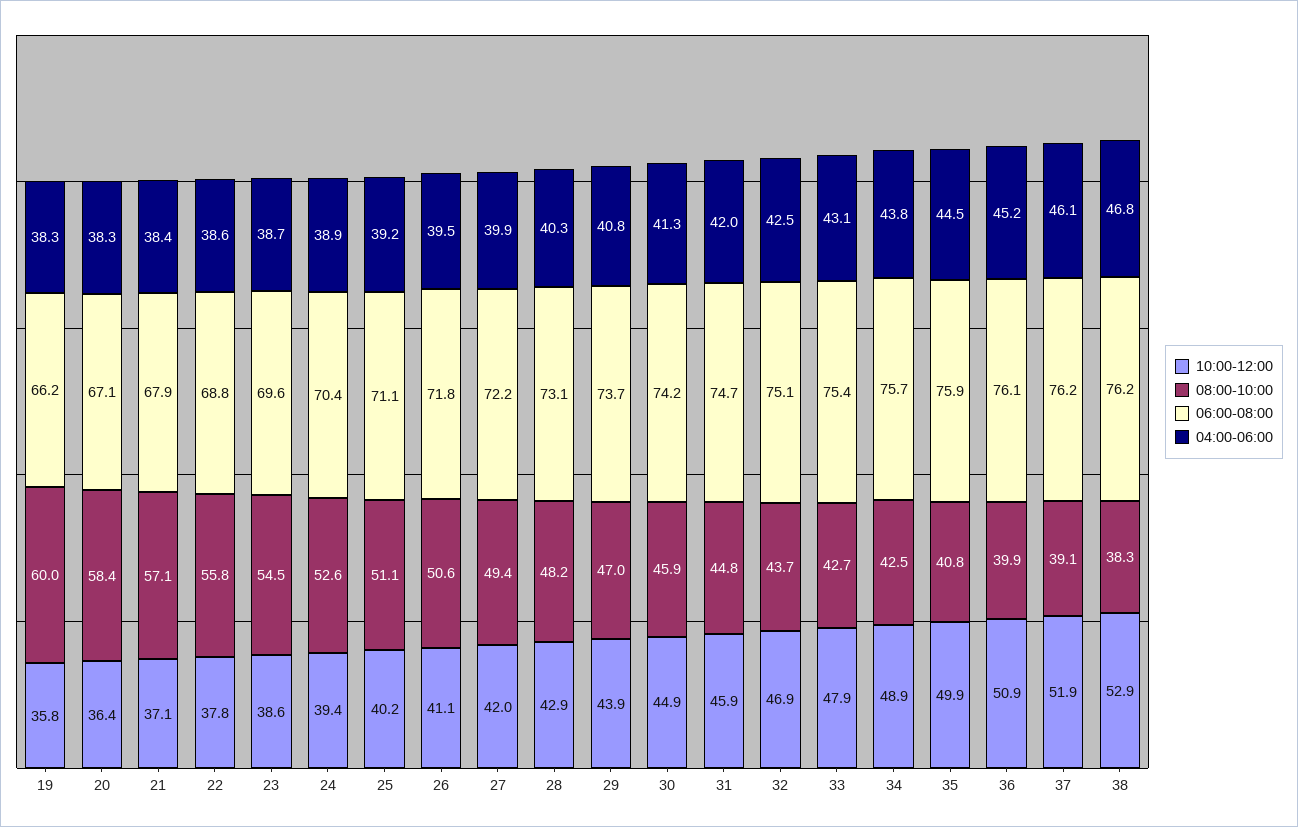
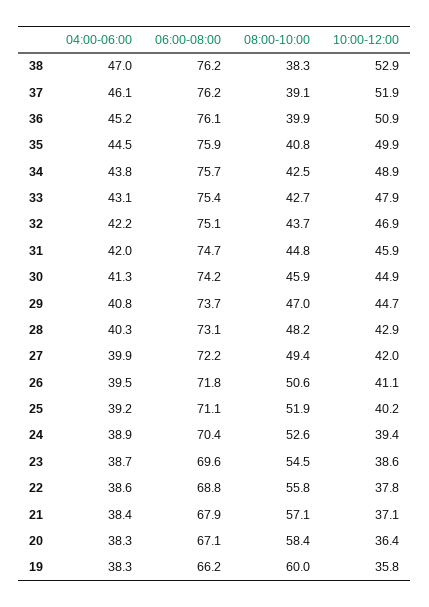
  {
    "10:00-12:00": {
      "19": 35.8,
      "20": 36.4,
      "21": 37.1,
      "22": 37.8,
      "23": 38.6,
      "24": 39.4,
      "25": 40.2,
      "26": 41.1,
      "27": 42,
      "28": 42.9,
-     "29": 43.9,
+     "29": 44.7,
      "30": 44.9,
      "31": 45.9,
      "32": 46.9,
      "33": 47.9,
      "34": 48.9,
      "35": 49.9,
      "36": 50.9,
      "37": 51.9,
      "38": 52.9
    },
    "08:00-10:00": {
      "19": 60,
      "20": 58.4,
      "21": 57.1,
      "22": 55.8,
      "23": 54.5,
      "24": 52.6,
-     "25": 51.1,
+     "25": 51.9,
      "26": 50.6,
      "27": 49.4,
      "28": 48.2,
      "29": 47,
      "30": 45.9,
      "31": 44.8,
      "32": 43.7,
      "33": 42.7,
      "34": 42.5,
      "35": 40.8,
      "36": 39.9,
      "37": 39.1,
      "38": 38.3
    },
    "06:00-08:00": {
      "19": 66.2,
      "20": 67.1,
      "21": 67.9,
      "22": 68.8,
      "23": 69.6,
      "24": 70.4,
      "25": 71.1,
      "26": 71.8,
      "27": 72.2,
      "28": 73.1,
      "29": 73.7,
      "30": 74.2,
      "31": 74.7,
      "32": 75.1,
      "33": 75.4,
      "34": 75.7,
      "35": 75.9,
      "36": 76.1,
      "37": 76.2,
      "38": 76.2
    },
    "04:00-06:00": {
      "19": 38.3,
      "20": 38.3,
      "21": 38.4,
      "22": 38.6,
      "23": 38.7,
      "24": 38.9,
      "25": 39.2,
      "26": 39.5,
      "27": 39.9,
      "28": 40.3,
      "29": 40.8,
      "30": 41.3,
      "31": 42,
-     "32": 42.5,
+     "32": 42.2,
      "33": 43.1,
      "34": 43.8,
      "35": 44.5,
      "36": 45.2,
      "37": 46.1,
-     "38": 46.8
+     "38": 47
    }
  }

